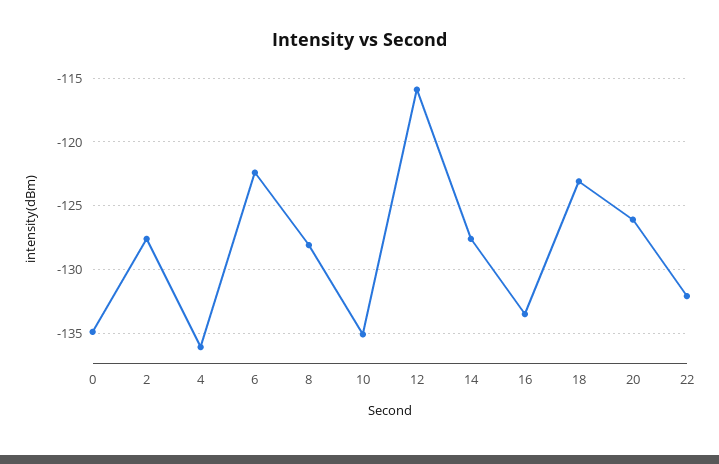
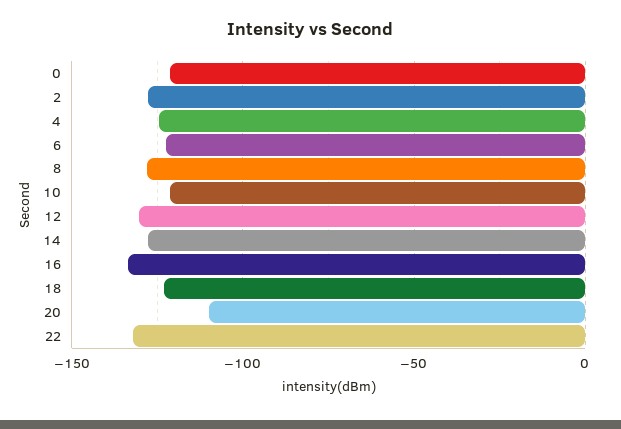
  {
-   "0": -135,
+   "0": -120,
    "2": -127.5,
-   "4": -136,
+   "4": -125,
    "6": -122.5,
    "8": -128,
-   "10": -135,
+   "10": -120,
-   "12": -116,
+   "12": -130,
    "14": -127.5,
    "16": -133.5,
    "18": -123,
-   "20": -126,
+   "20": -110,
    "22": -132
  }

